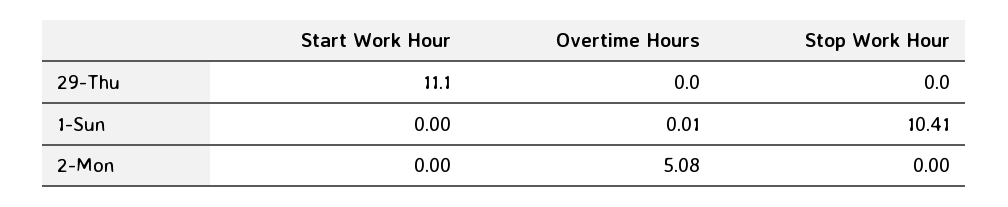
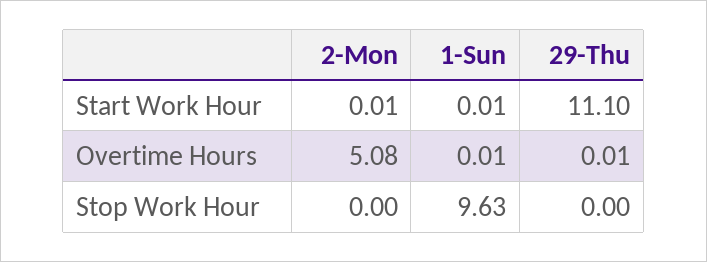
  {
    "Start Work Hour": {
      "29-Thu": 11.1,
-     "1-Sun": 0,
+     "1-Sun": 0.01,
-     "2-Mon": 0
+     "2-Mon": 0.01
    },
    "Overtime Hours": {
-     "29-Thu": 0,
+     "29-Thu": 0.01,
      "1-Sun": 0.01,
      "2-Mon": 5.08
    },
    "Stop Work Hour": {
      "29-Thu": 0,
-     "1-Sun": 10.41,
+     "1-Sun": 9.63,
      "2-Mon": 0
    }
  }

